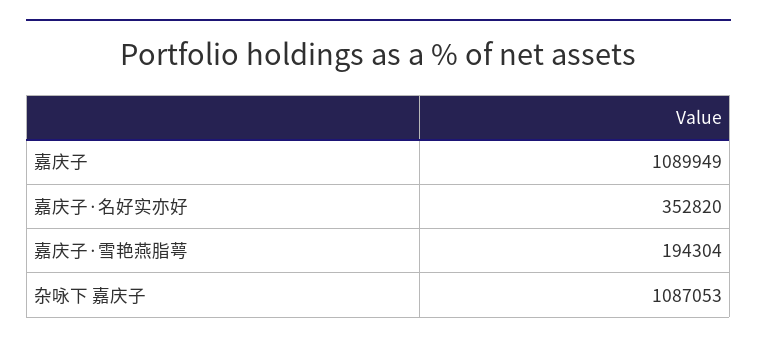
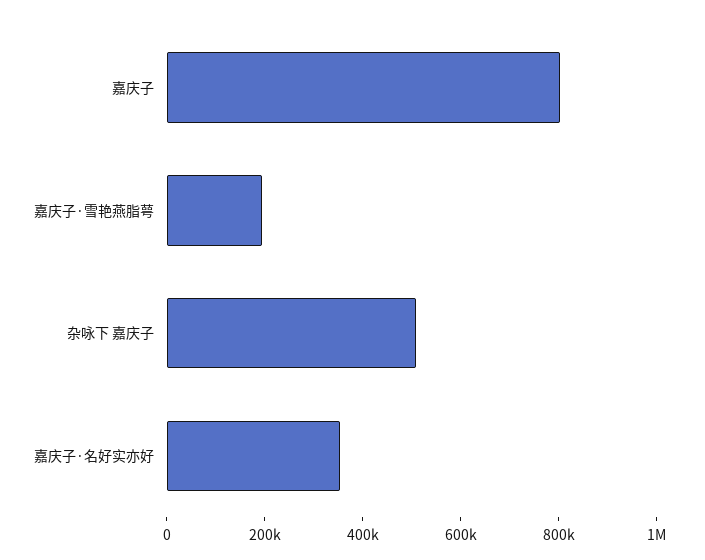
  {
-   "嘉庆子": 1089949,
+   "嘉庆子": 800000,
    "嘉庆子·名好实亦好": 352820,
    "嘉庆子·雪艳燕脂萼": 194304,
-   "杂咏下 嘉庆子": 1087053
+   "杂咏下 嘉庆子": 500000
  }

